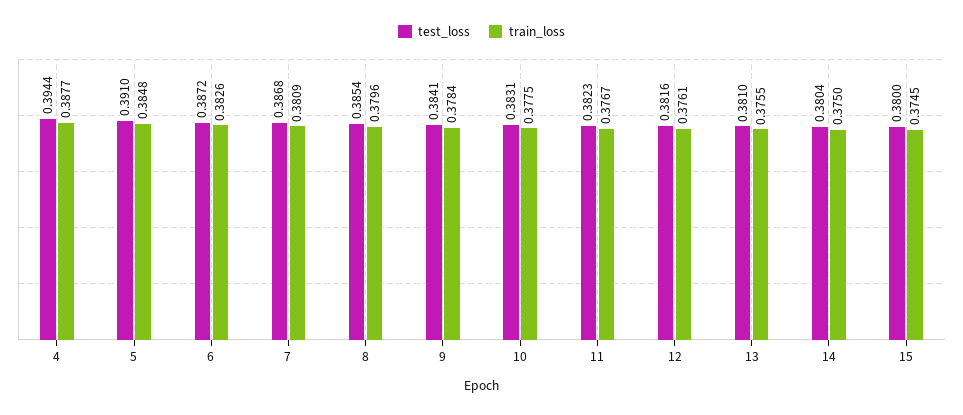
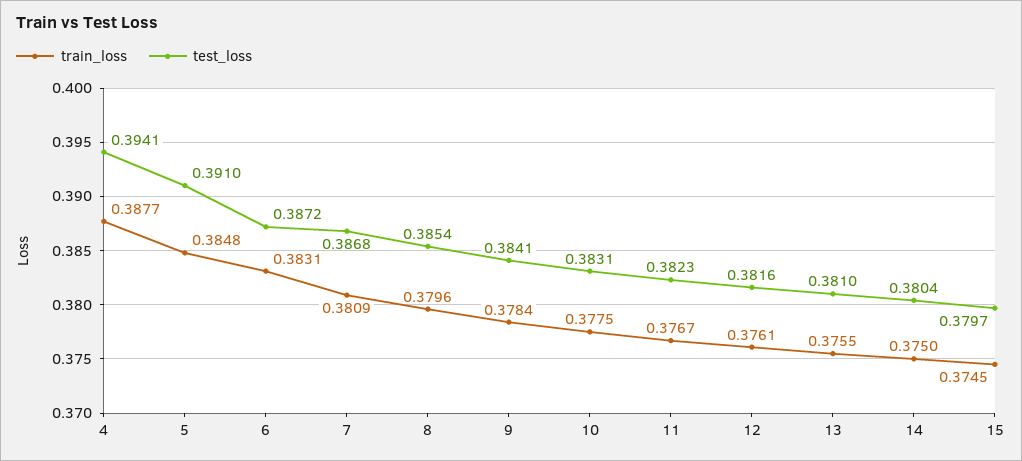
  {
    "test_loss": {
-     "4": 0.3944,
+     "4": 0.3941,
      "5": 0.391,
      "6": 0.3872,
      "7": 0.3868,
      "8": 0.3854,
      "9": 0.3841,
      "10": 0.3831,
      "11": 0.3823,
      "12": 0.3816,
      "13": 0.381,
      "14": 0.3804,
-     "15": 0.38
+     "15": 0.3797
    },
    "train_loss": {
      "4": 0.3877,
      "5": 0.3848,
-     "6": 0.3826,
+     "6": 0.3831,
      "7": 0.3809,
      "8": 0.3796,
      "9": 0.3784,
      "10": 0.3775,
      "11": 0.3767,
      "12": 0.3761,
      "13": 0.3755,
      "14": 0.375,
      "15": 0.3745
    }
  }

